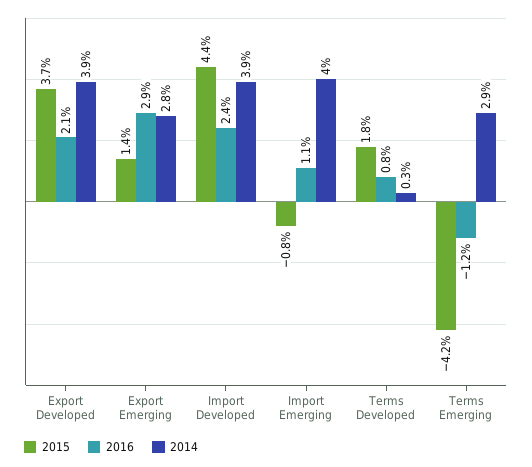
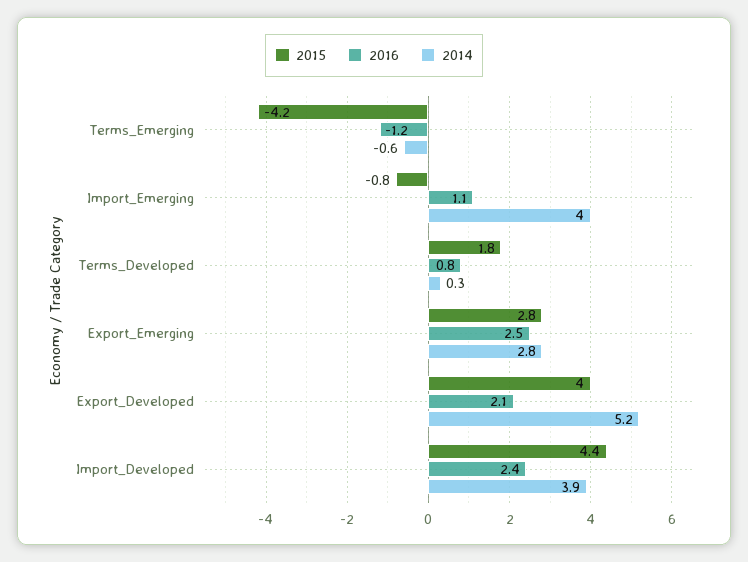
  {
    "2015": {
-     "Export Developed": 3.7,
+     "Export Developed": 4,
-     "Export Emerging": 1.4,
+     "Export Emerging": 2.8,
      "Import Developed": 4.4,
      "Import Emerging": -0.8,
      "Terms Developed": 1.8,
      "Terms Emerging": -4.2
    },
    "2016": {
      "Export Developed": 2.1,
-     "Export Emerging": 2.9,
+     "Export Emerging": 2.5,
      "Import Developed": 2.4,
      "Import Emerging": 1.1,
      "Terms Developed": 0.8,
      "Terms Emerging": -1.2
    },
    "2014": {
-     "Export Developed": 3.9,
+     "Export Developed": 5.2,
      "Export Emerging": 2.8,
      "Import Developed": 3.9,
      "Import Emerging": 4,
      "Terms Developed": 0.3,
-     "Terms Emerging": 2.9
+     "Terms Emerging": -0.6
    }
  }

